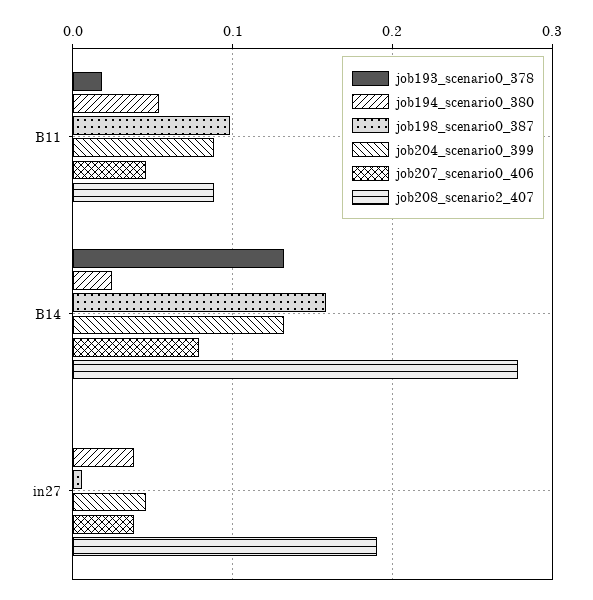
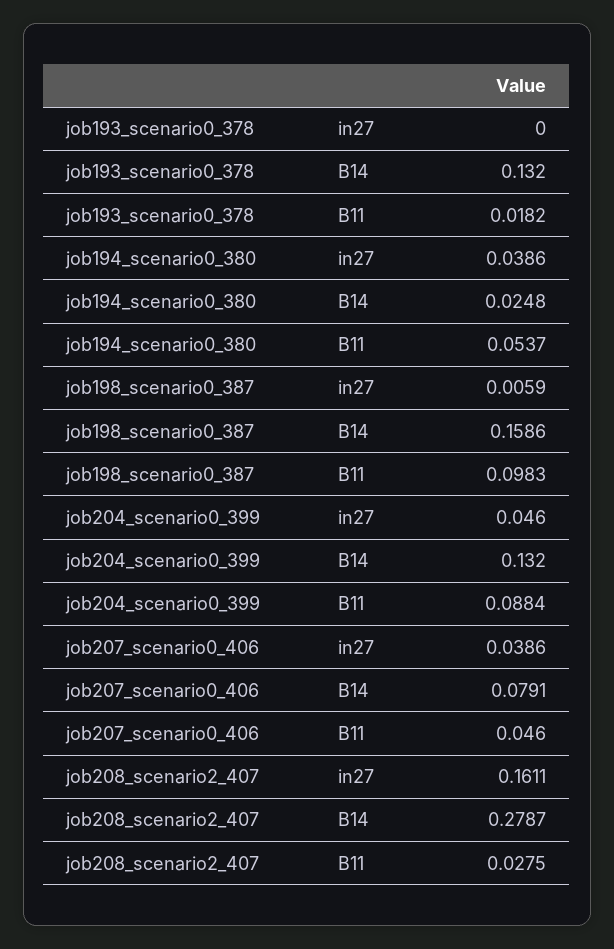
  {
    "job193_scenario0_378": {
      "B11": 0.0182,
      "B14": 0.132,
      "in27": 0
    },
    "job194_scenario0_380": {
      "B11": 0.0537,
      "B14": 0.0248,
      "in27": 0.0386
    },
    "job198_scenario0_387": {
      "B11": 0.0983,
      "B14": 0.1586,
      "in27": 0.0059
    },
    "job204_scenario0_399": {
      "B11": 0.0884,
      "B14": 0.132,
      "in27": 0.046
    },
    "job207_scenario0_406": {
      "B11": 0.046,
      "B14": 0.0791,
      "in27": 0.0386
    },
    "job208_scenario2_407": {
-     "B11": 0.09,
+     "B11": 0.0275,
      "B14": 0.2787,
-     "in27": 0.19
+     "in27": 0.1611
    }
  }

